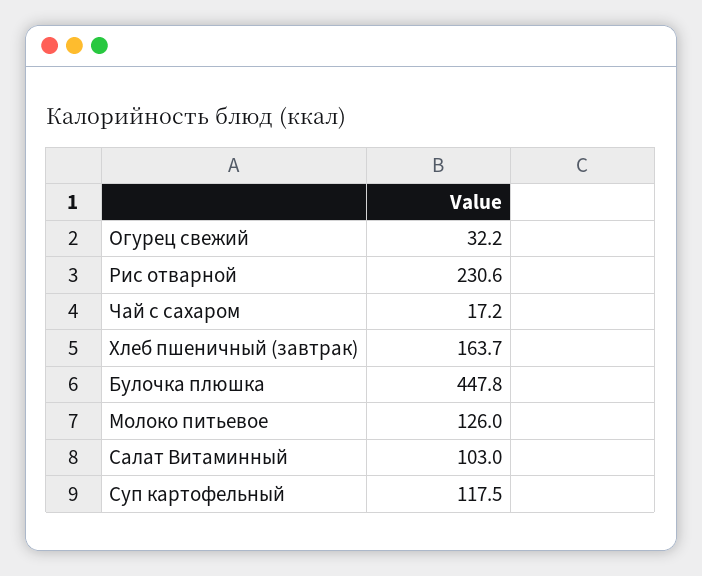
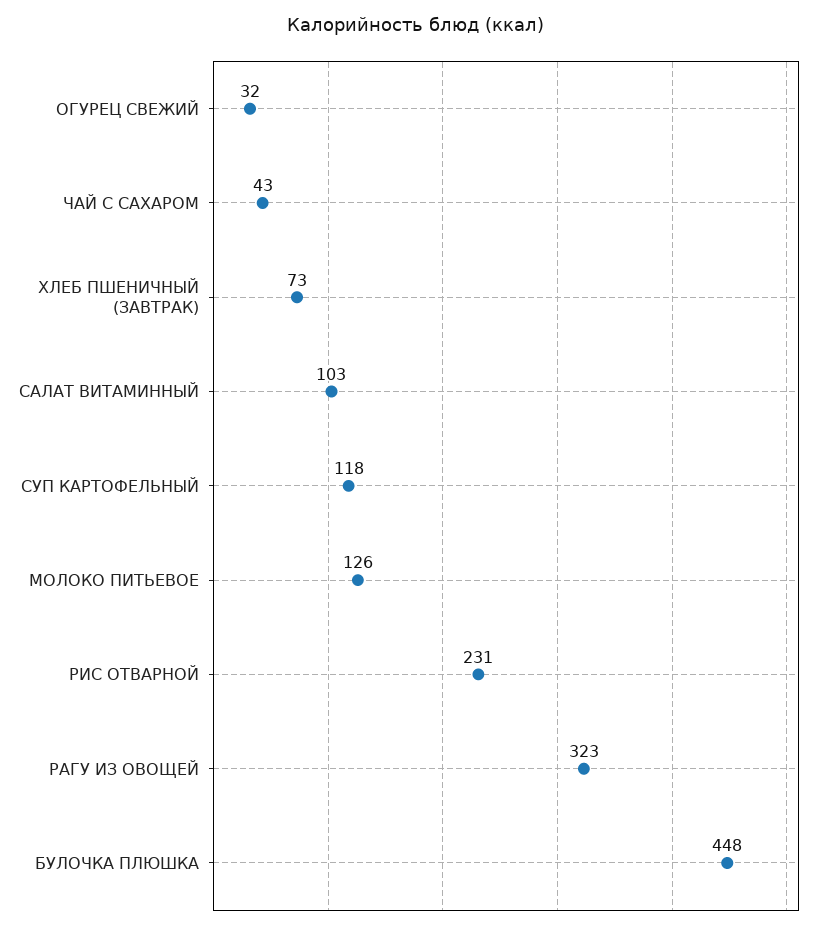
  {
    "Огурец свежий": 32.2,
    "Рис отварной": 230.6,
-   "Чай с сахаром": 17.2,
+   "Чай с сахаром": 43,
-   "Хлеб пшеничный (завтрак)": 163.7,
+   "Хлеб пшеничный (завтрак)": 73,
    "Булочка плюшка": 447.8,
    "Молоко питьевое": 126,
    "Салат Витаминный": 103,
-   "Суп картофельный": 117.5
+   "Суп картофельный": 117.5,
+   "РАГУ ИЗ ОВОЩЕЙ": 323
  }

